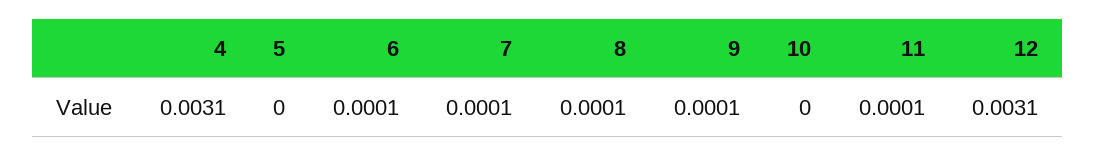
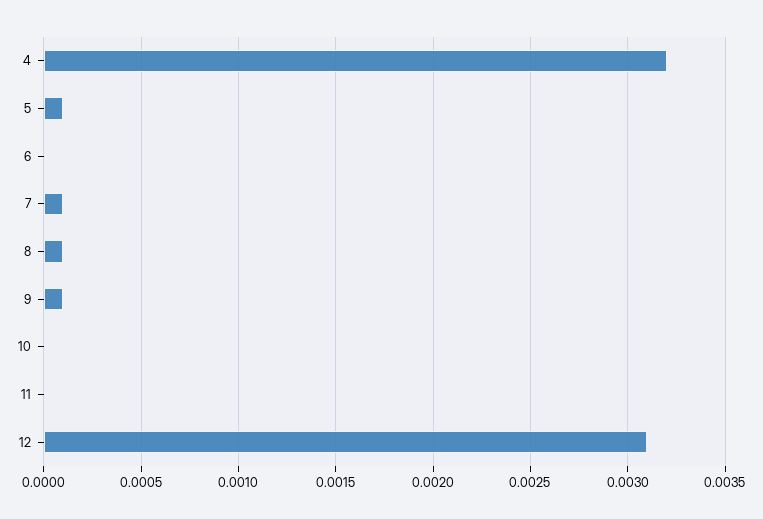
  {
-   "4": 0.0031,
+   "4": 0.0032,
-   "5": 0,
+   "5": 0.0001,
-   "6": 0.0001,
+   "6": 0,
    "7": 0.0001,
    "8": 0.0001,
    "9": 0.0001,
    "10": 0,
-   "11": 0.0001,
+   "11": 0,
    "12": 0.0031
  }

